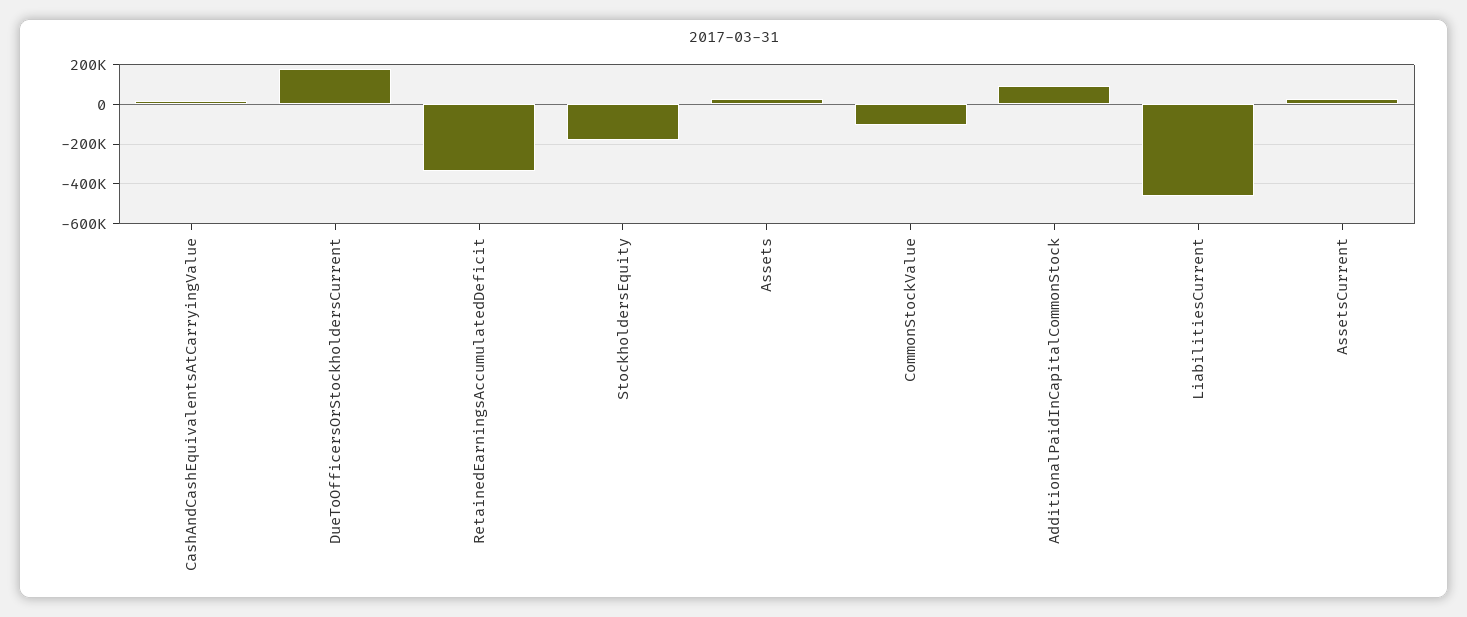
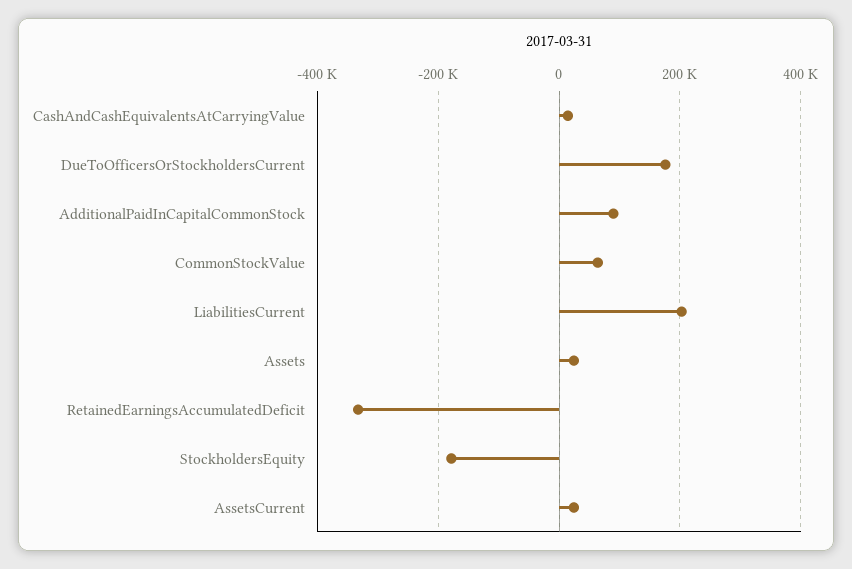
  {
    "CashAndCashEquivalentsAtCarryingValue": 20000,
    "DueToOfficersOrStockholdersCurrent": 180000,
    "RetainedEarningsAccumulatedDeficit": -340000,
    "StockholdersEquity": -180000,
    "Assets": 20000,
-   "CommonStockValue": -100000,
+   "CommonStockValue": 60000,
    "AdditionalPaidInCapitalCommonStock": 100000,
-   "LiabilitiesCurrent": -450000,
+   "LiabilitiesCurrent": 200000,
    "AssetsCurrent": 20000
  }

